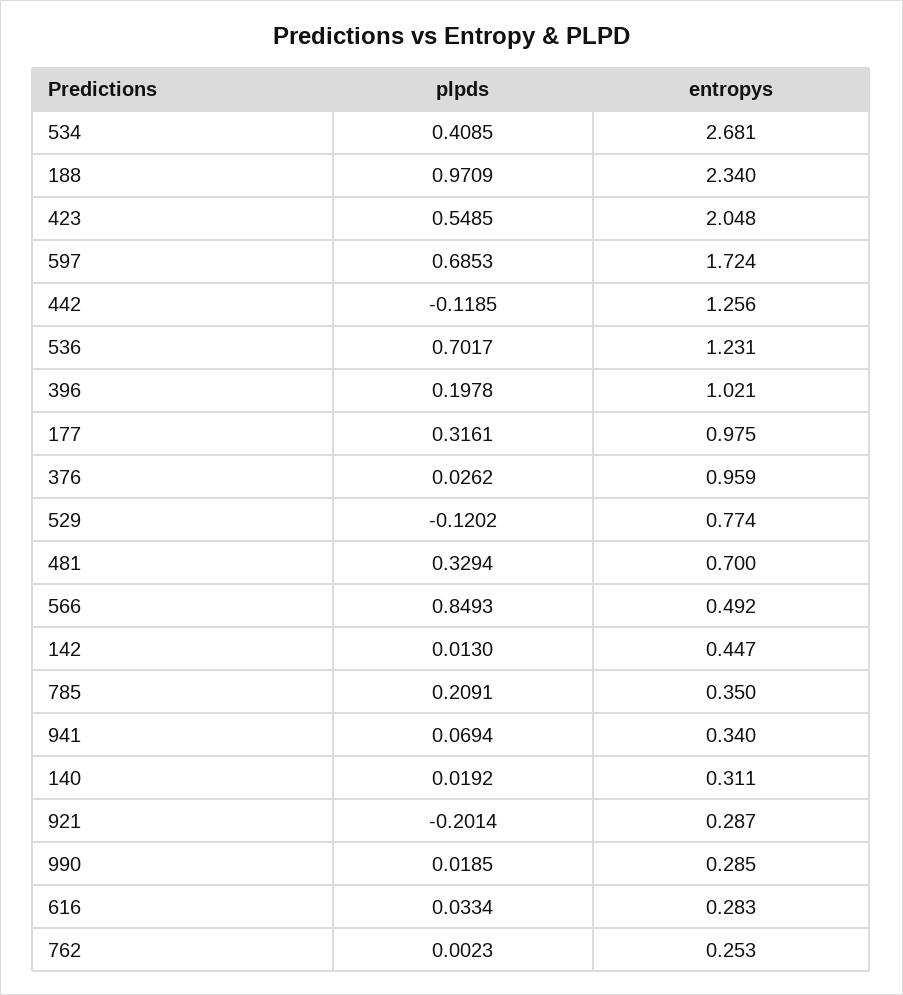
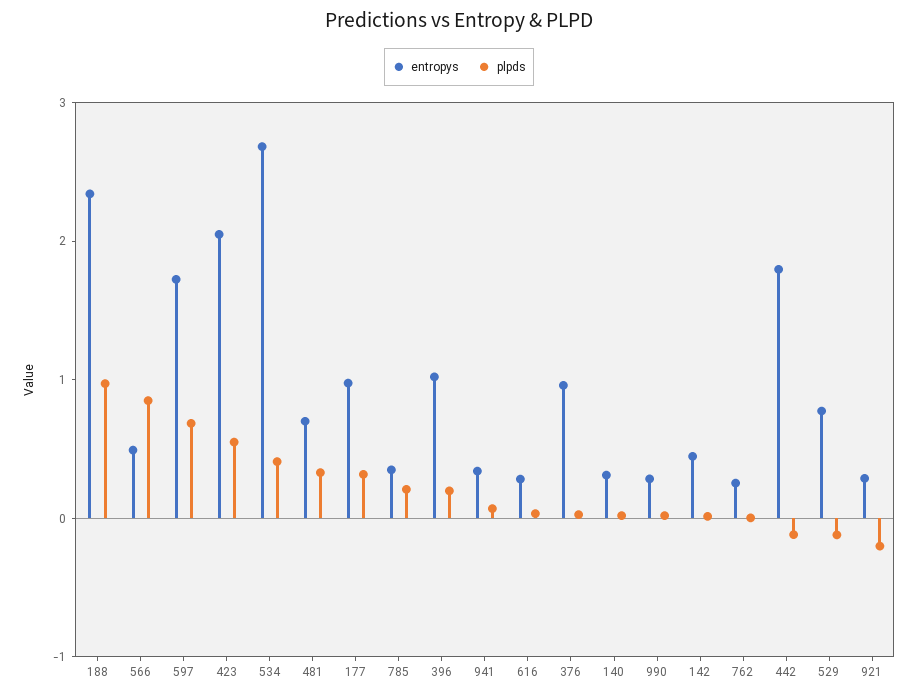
  {
    "plpds": {
      "534": 0.4085,
      "188": 0.9709,
      "423": 0.5485,
      "597": 0.6853,
      "442": -0.1185,
-     "536": 0.7017,
      "396": 0.1978,
      "177": 0.3161,
      "376": 0.0262,
      "529": -0.1202,
      "481": 0.3294,
      "566": 0.8493,
      "142": 0.013,
      "785": 0.2091,
      "941": 0.0694,
      "140": 0.0192,
      "921": -0.2014,
      "990": 0.0185,
      "616": 0.0334,
      "762": 0.0023
    },
    "entropys": {
      "534": 2.681,
      "188": 2.34,
      "423": 2.048,
      "597": 1.724,
-     "442": 1.256,
+     "442": 1.8,
-     "536": 1.231,
      "396": 1.021,
      "177": 0.975,
      "376": 0.959,
      "529": 0.774,
      "481": 0.7,
      "566": 0.492,
      "142": 0.447,
      "785": 0.35,
      "941": 0.34,
      "140": 0.311,
      "921": 0.287,
      "990": 0.285,
      "616": 0.283,
      "762": 0.253
    }
  }

